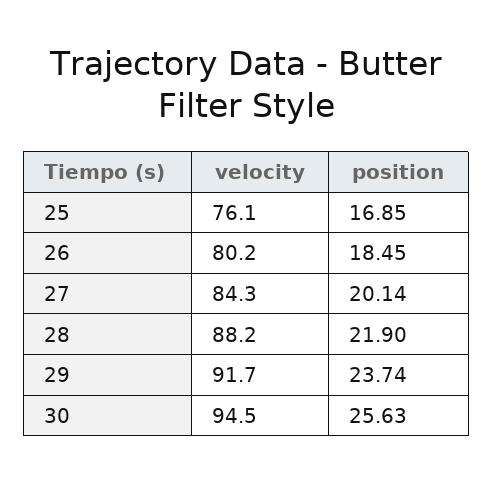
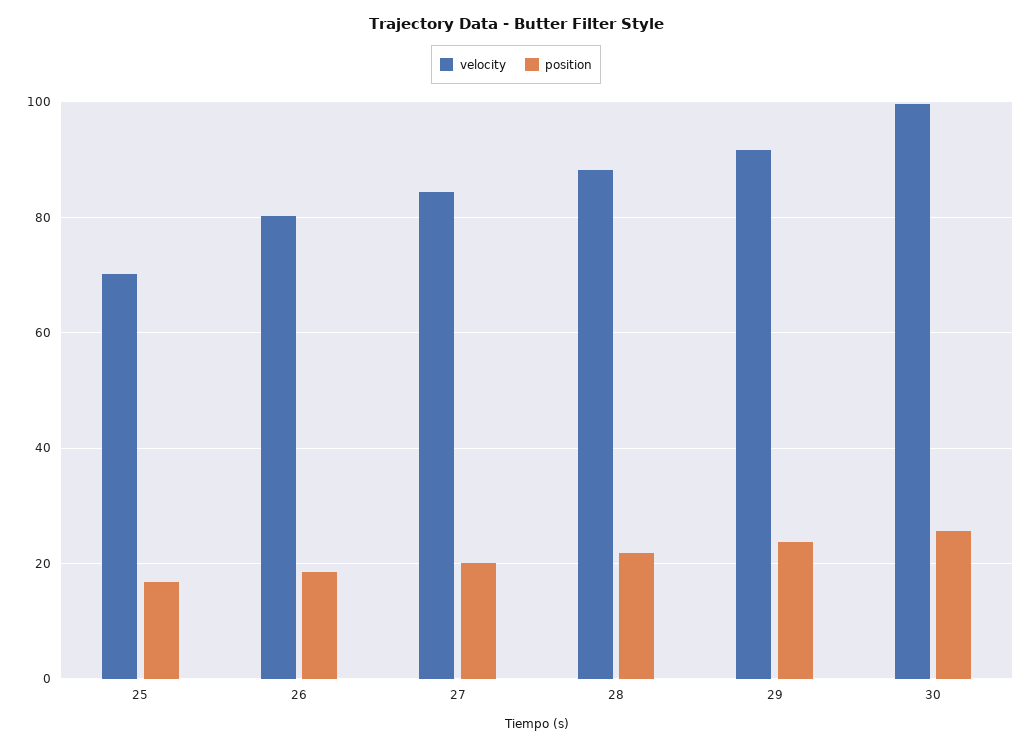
  {
    "velocity": {
-     "25": 76.1,
+     "25": 70,
      "26": 80.2,
      "27": 84.3,
      "28": 88.2,
      "29": 91.7,
-     "30": 94.5
+     "30": 100
    },
    "position": {
      "25": 16.85,
      "26": 18.45,
      "27": 20.14,
      "28": 21.9,
      "29": 23.74,
      "30": 25.63
    }
  }

